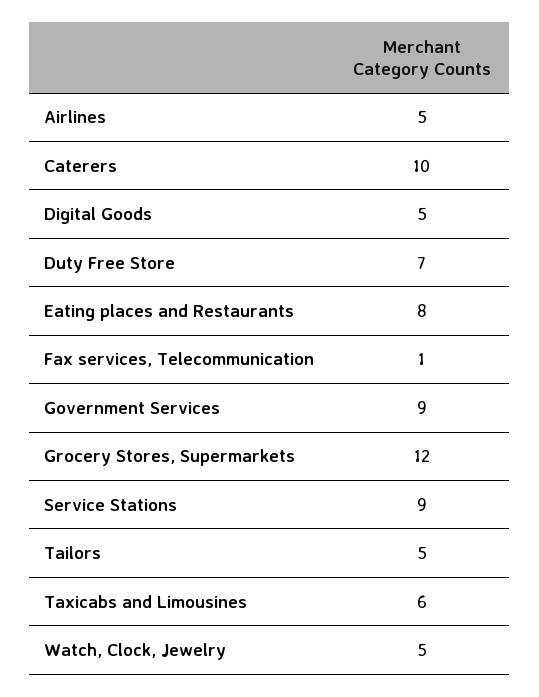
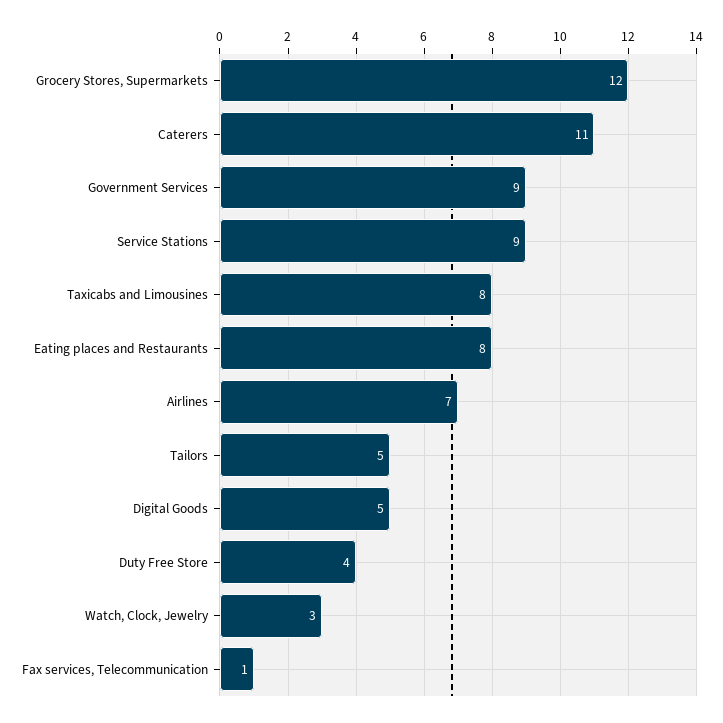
  {
-   "Airlines": 5,
+   "Airlines": 7,
-   "Caterers": 10,
+   "Caterers": 11,
    "Digital Goods": 5,
-   "Duty Free Store": 7,
+   "Duty Free Store": 4,
    "Eating places and Restaurants": 8,
    "Fax services, Telecommunication": 1,
    "Government Services": 9,
    "Grocery Stores, Supermarkets": 12,
    "Service Stations": 9,
    "Tailors": 5,
-   "Taxicabs and Limousines": 6,
+   "Taxicabs and Limousines": 8,
-   "Watch, Clock, Jewelry": 5
+   "Watch, Clock, Jewelry": 3
  }

